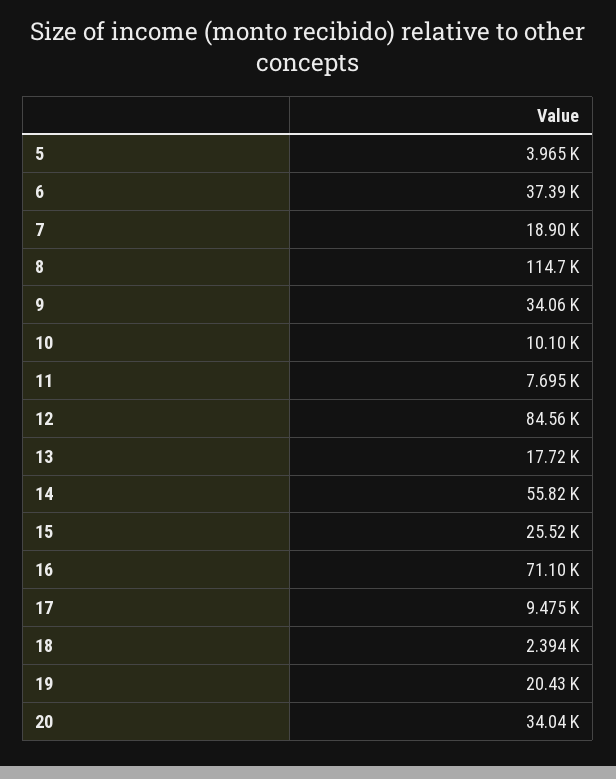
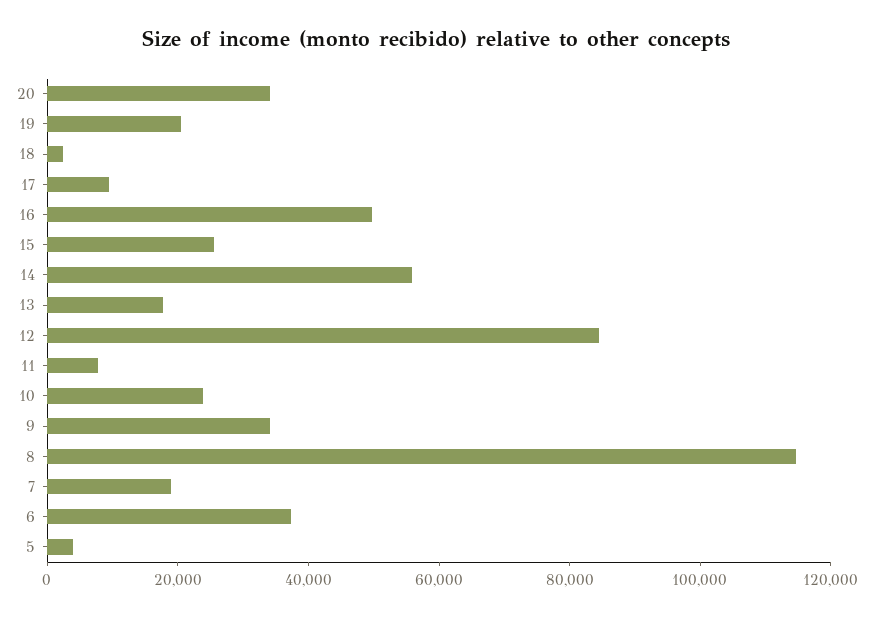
  {
    "5": 3965,
    "6": 37390,
    "7": 18900,
    "8": 114700,
    "9": 34060,
-   "10": 10100,
+   "10": 25000,
    "11": 7695,
    "12": 84560,
    "13": 17720,
    "14": 55820,
    "15": 25520,
-   "16": 71100,
+   "16": 50000,
    "17": 9475,
    "18": 2394,
    "19": 20430,
    "20": 34040
  }

